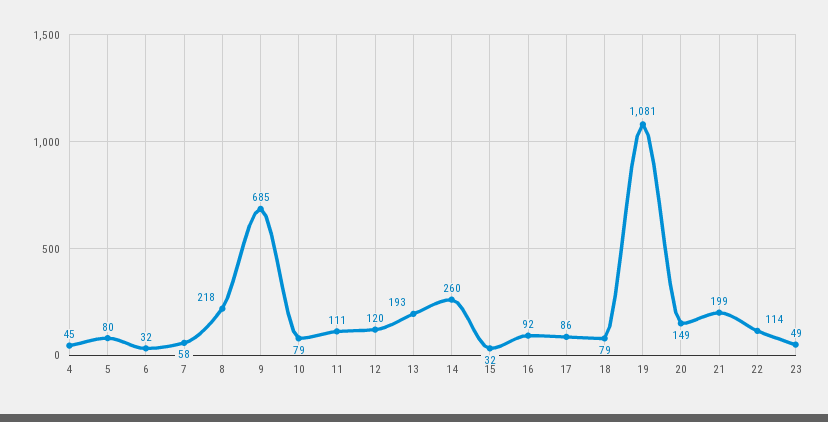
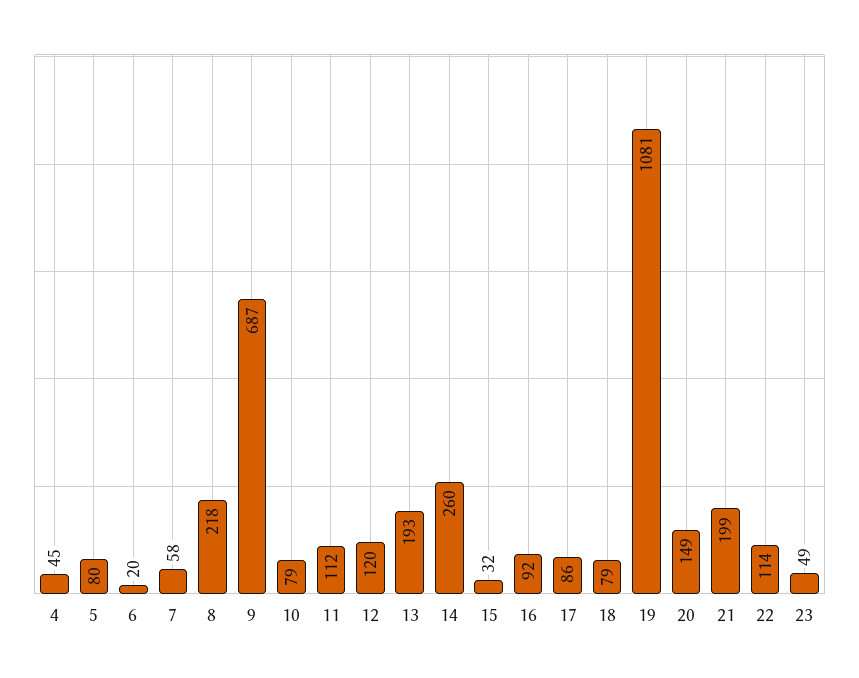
  {
    "4": 45,
    "5": 80,
-   "6": 32,
+   "6": 20,
    "7": 58,
    "8": 218,
-   "9": 685,
+   "9": 687,
    "10": 79,
-   "11": 111,
+   "11": 112,
    "12": 120,
    "13": 193,
    "14": 260,
    "15": 32,
    "16": 92,
    "17": 86,
    "18": 79,
    "19": 1081,
    "20": 149,
    "21": 199,
    "22": 114,
    "23": 49
  }

